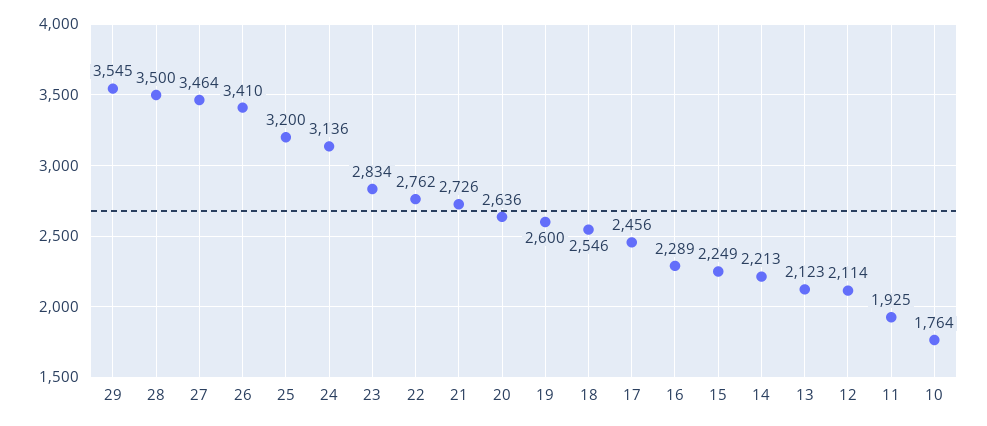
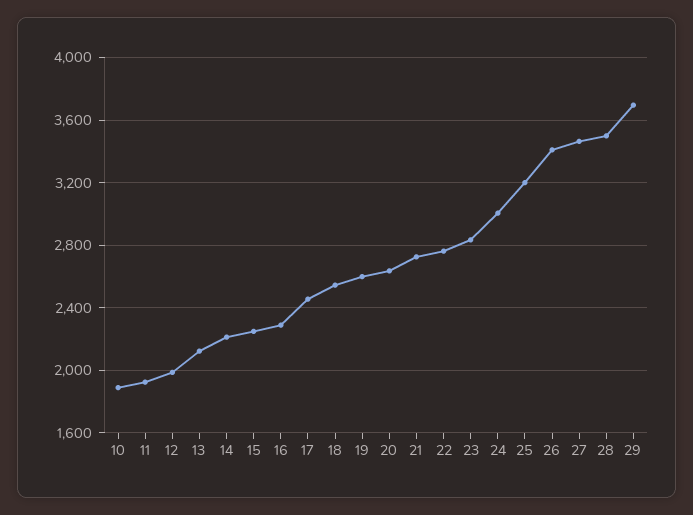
  {
-   "29": 3545,
+   "29": 3700,
    "28": 3500,
    "27": 3464,
    "26": 3410,
    "25": 3200,
-   "24": 3136,
+   "24": 3000,
    "23": 2834,
    "22": 2762,
    "21": 2726,
    "20": 2636,
    "19": 2600,
    "18": 2546,
    "17": 2456,
    "16": 2289,
    "15": 2249,
    "14": 2213,
    "13": 2123,
-   "12": 2114,
+   "12": 2000,
    "11": 1925,
-   "10": 1764
+   "10": 1900
  }

